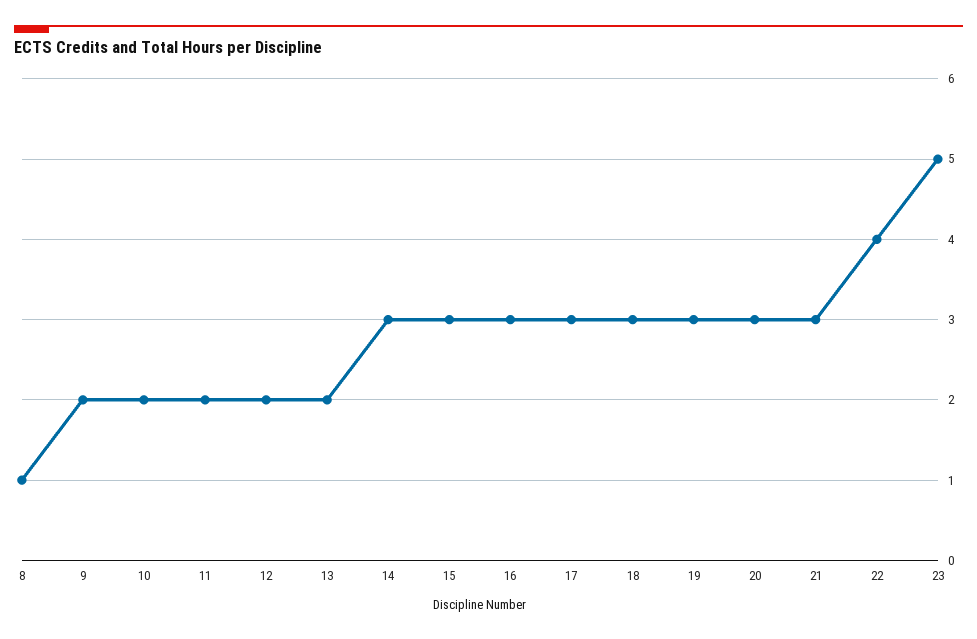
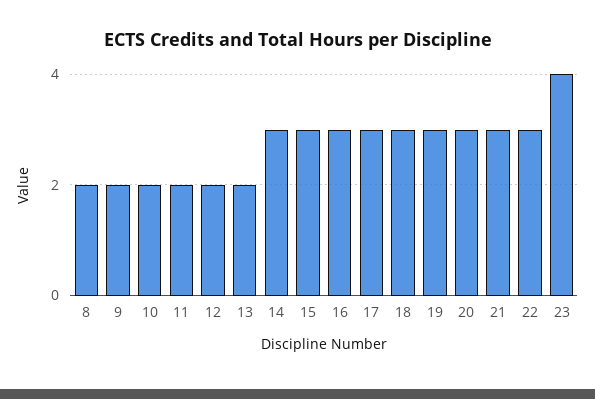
  {
-   "8": 1,
+   "8": 2,
    "9": 2,
    "10": 2,
    "11": 2,
    "12": 2,
    "13": 2,
    "14": 3,
    "15": 3,
    "16": 3,
    "17": 3,
    "18": 3,
    "19": 3,
    "20": 3,
    "21": 3,
-   "22": 4,
+   "22": 3,
-   "23": 5
+   "23": 4
  }

